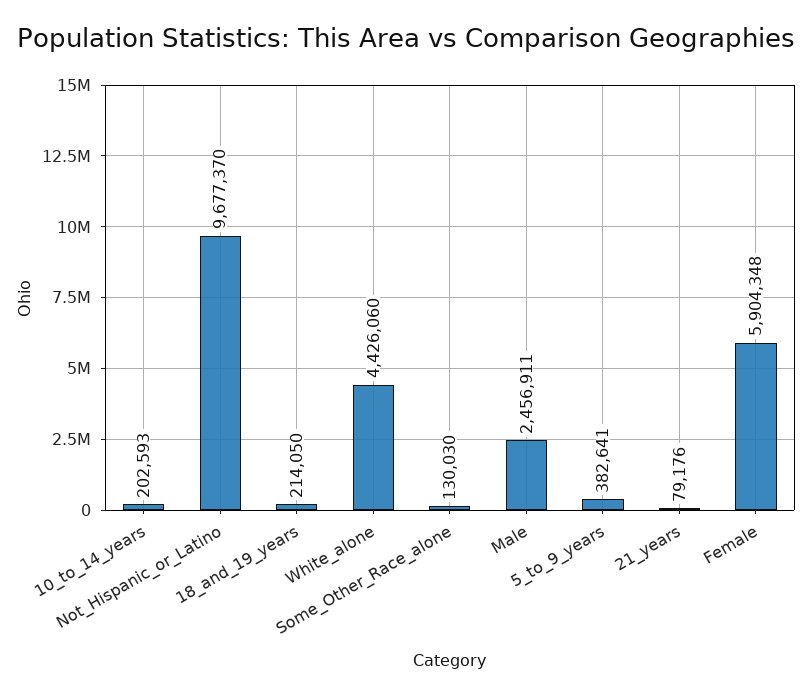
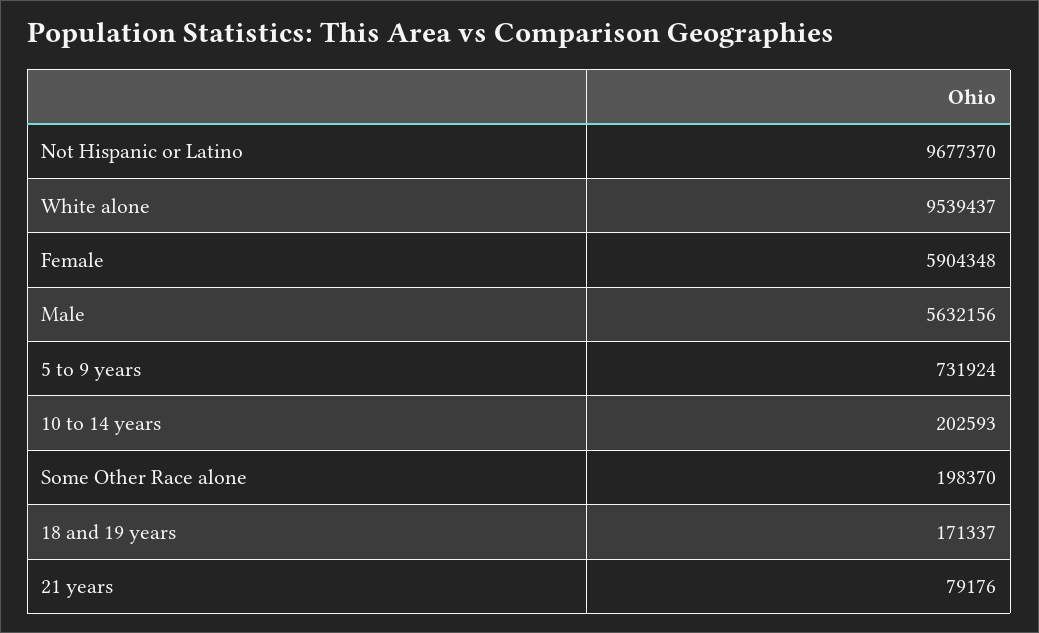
  {
    "10_to_14_years": 202593,
    "Not_Hispanic_or_Latino": 9677370,
-   "18_and_19_years": 214050,
+   "18_and_19_years": 171337,
-   "White_alone": 4426060,
+   "White_alone": 9539437,
-   "Some_Other_Race_alone": 130030,
+   "Some_Other_Race_alone": 198370,
-   "Male": 2456911,
+   "Male": 5632156,
-   "5_to_9_years": 382641,
+   "5_to_9_years": 731924,
    "21_years": 79176,
    "Female": 5904348
  }

